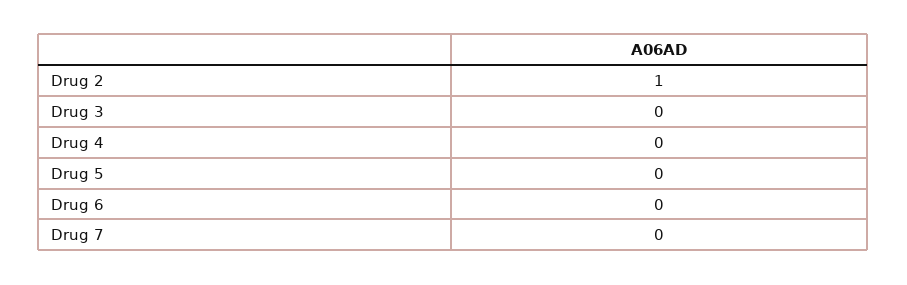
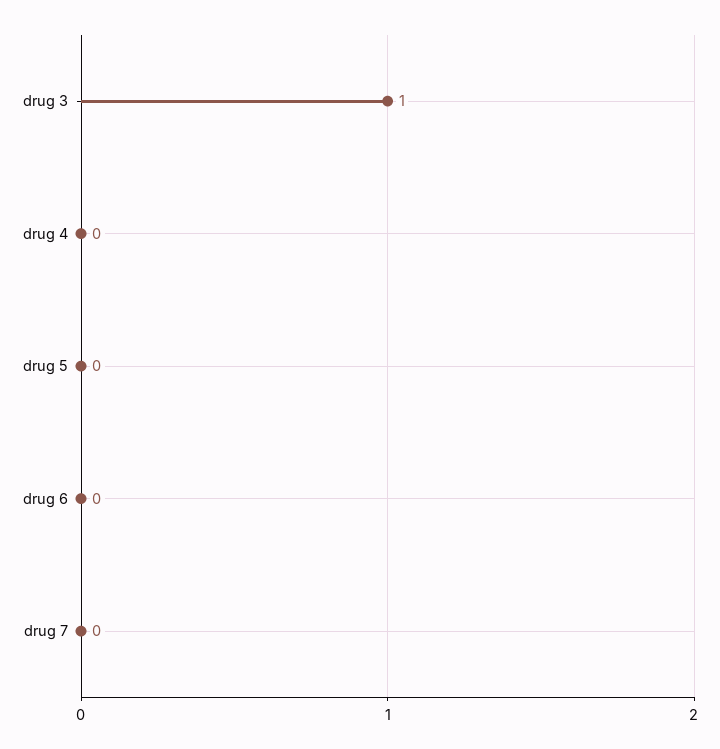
  {
-   "Drug 2": 1,
-   "Drug 3": 0,
+   "Drug 3": 1,
    "Drug 4": 0,
    "Drug 5": 0,
    "Drug 6": 0,
    "Drug 7": 0
  }

